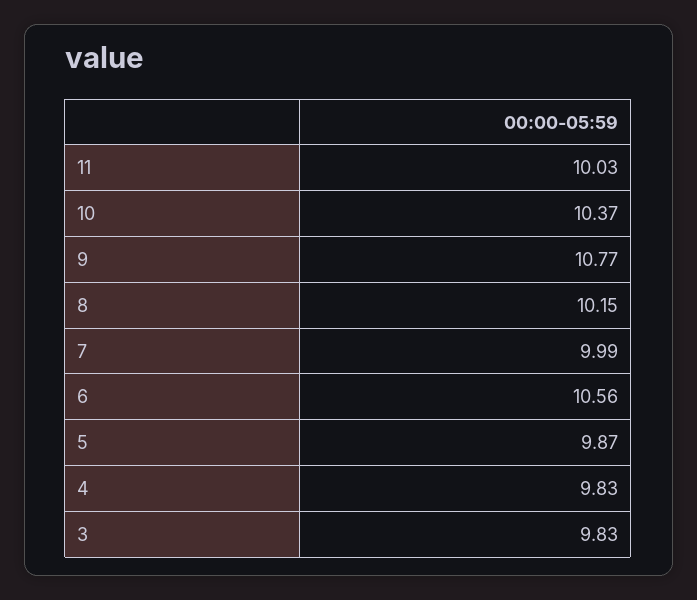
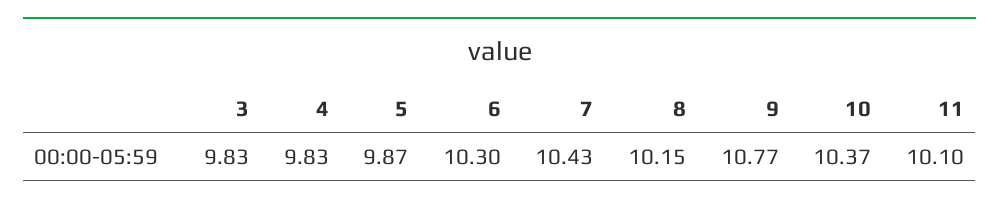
  {
-   "11": 10.03,
+   "11": 10.1,
    "10": 10.37,
    "9": 10.77,
    "8": 10.15,
-   "7": 9.99,
+   "7": 10.43,
-   "6": 10.56,
+   "6": 10.3,
    "5": 9.87,
    "4": 9.83,
    "3": 9.83
  }

